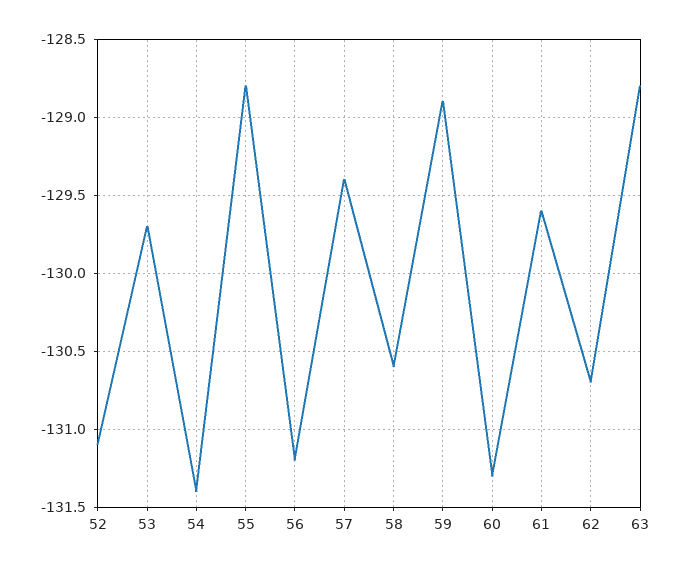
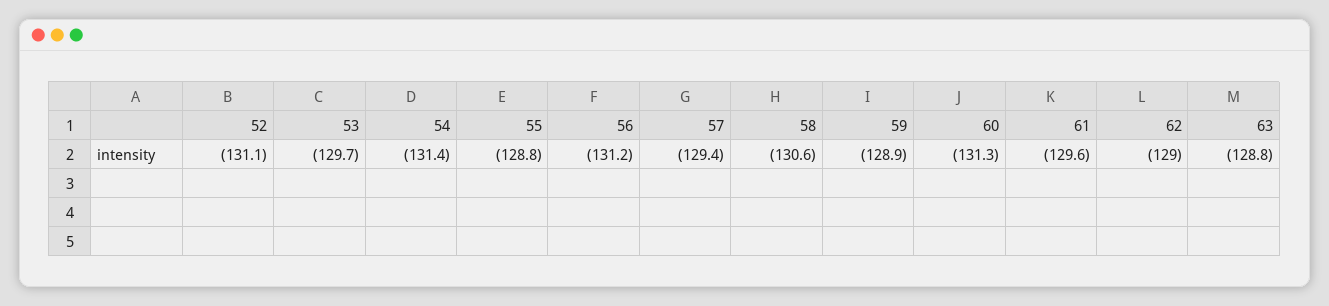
  {
    "52": -131.1,
    "53": -129.7,
    "54": -131.4,
    "55": -128.8,
    "56": -131.2,
    "57": -129.4,
    "58": -130.6,
    "59": -128.9,
    "60": -131.3,
    "61": -129.6,
-   "62": -130.7,
+   "62": -129,
    "63": -128.8
  }

